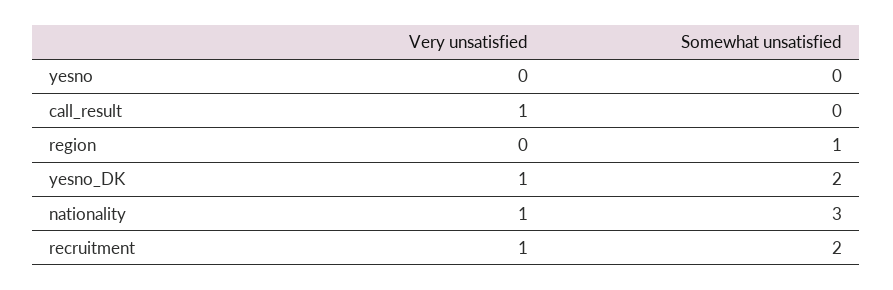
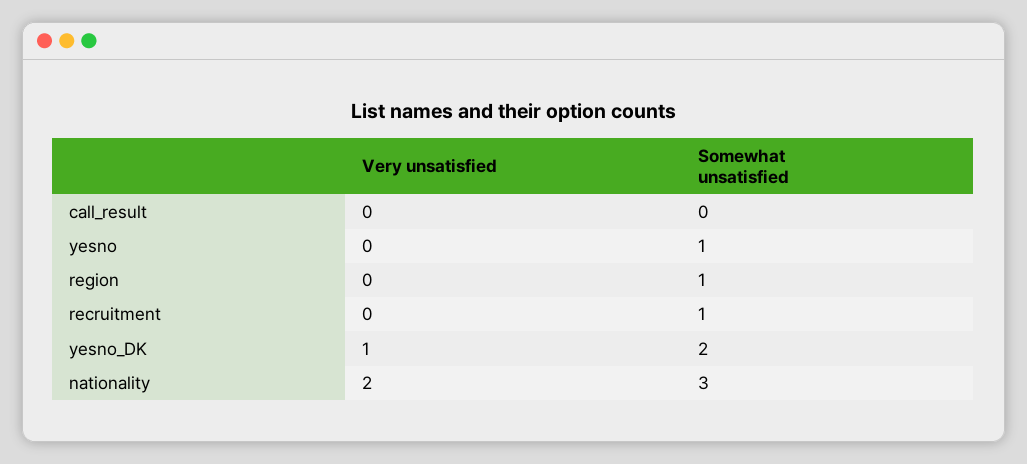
  {
    "Very unsatisfied": {
      "yesno": 0,
-     "call_result": 1,
+     "call_result": 0,
      "region": 0,
      "yesno_DK": 1,
-     "nationality": 1,
+     "nationality": 2,
-     "recruitment": 1
+     "recruitment": 0
    },
    "Somewhat unsatisfied": {
-     "yesno": 0,
+     "yesno": 1,
      "call_result": 0,
      "region": 1,
      "yesno_DK": 2,
      "nationality": 3,
-     "recruitment": 2
+     "recruitment": 1
    }
  }

